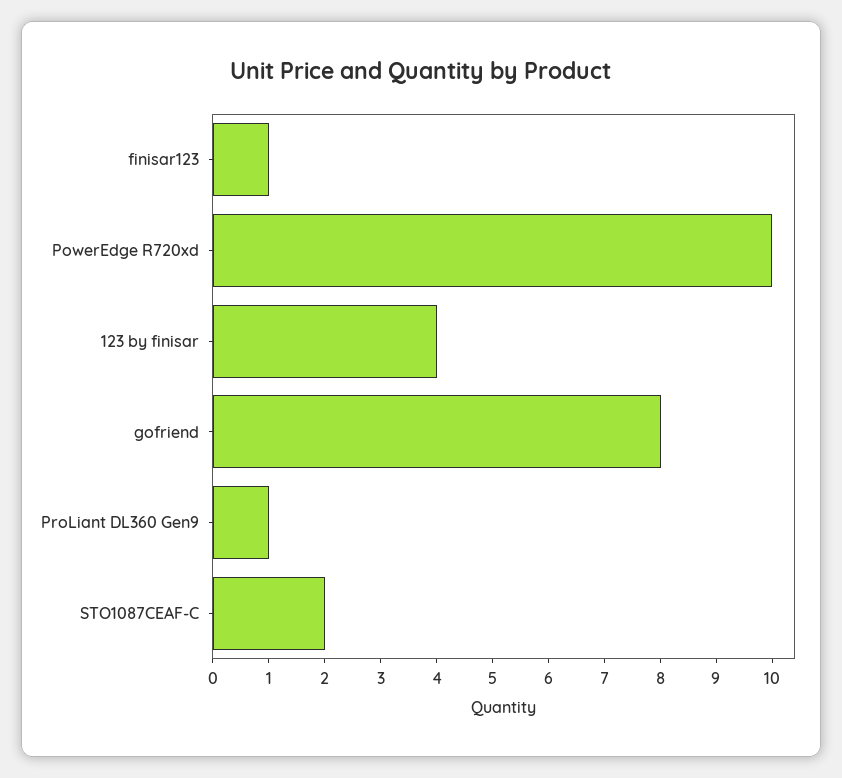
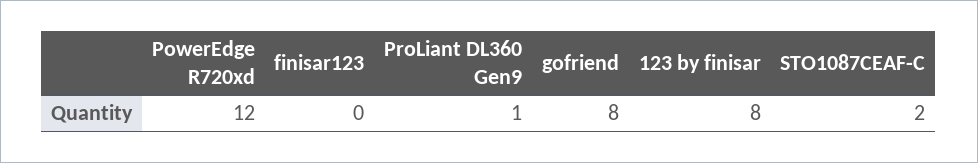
  {
-   "finisar123": 1,
+   "finisar123": 0,
-   "PowerEdge R720xd": 10,
+   "PowerEdge R720xd": 12,
-   "123 by finisar": 4,
+   "123 by finisar": 8,
    "gofriend": 8,
    "ProLiant DL360 Gen9": 1,
    "STO1087CEAF-C": 2
  }

